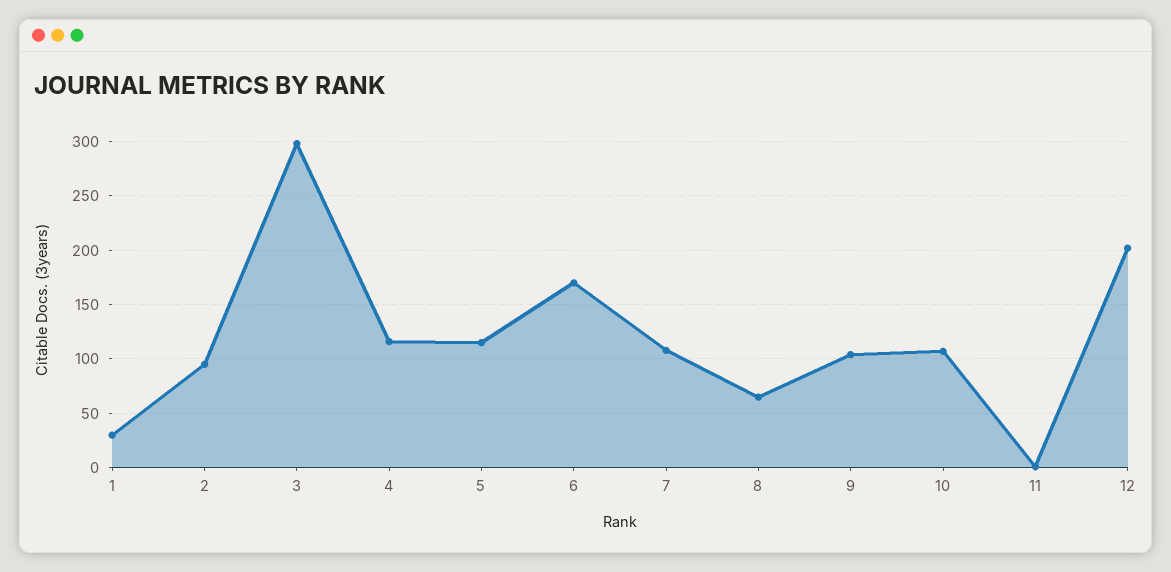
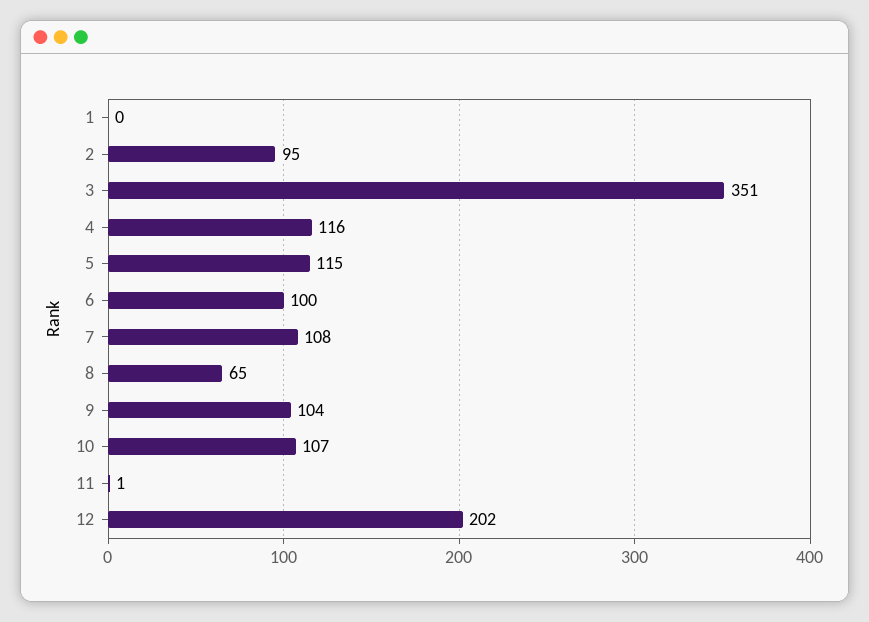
  {
-   "1": 30,
+   "1": 0,
    "2": 95,
-   "3": 300,
+   "3": 351,
    "4": 116,
    "5": 115,
-   "6": 170,
+   "6": 100,
    "7": 108,
    "8": 65,
    "9": 104,
    "10": 107,
    "11": 1,
    "12": 202
  }

